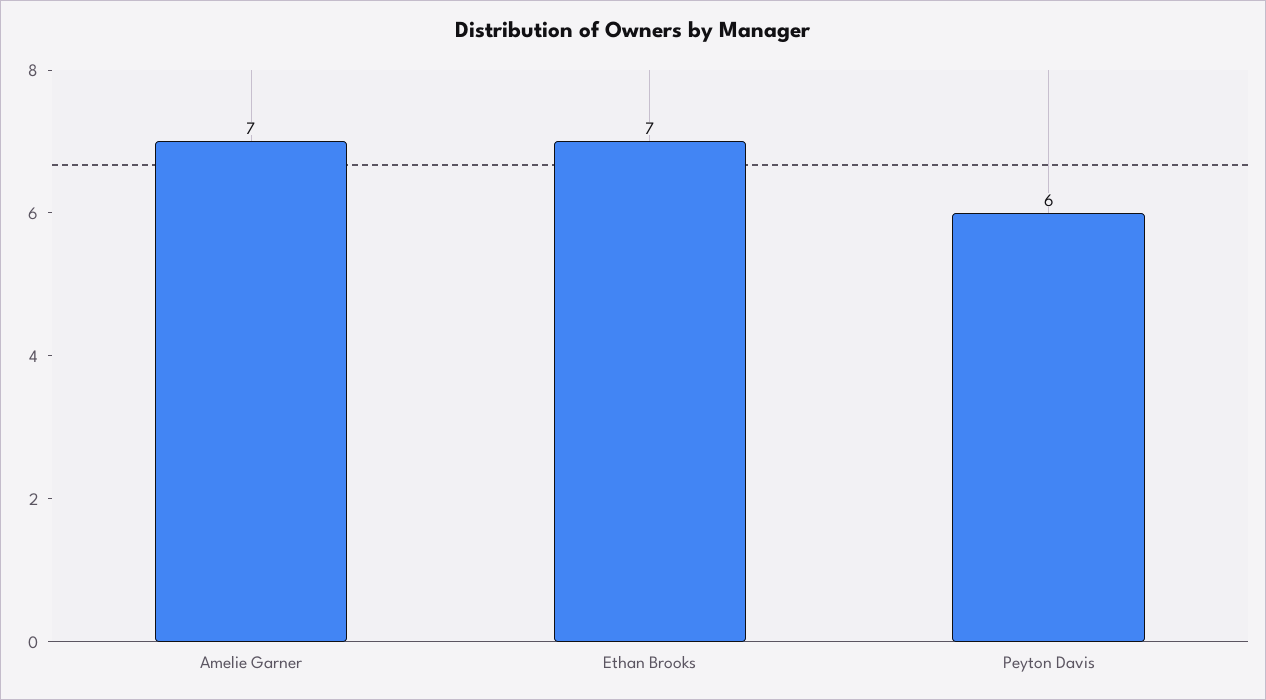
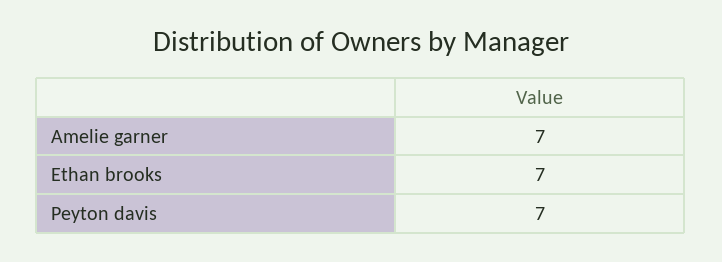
  {
    "Amelie Garner": 7,
    "Ethan Brooks": 7,
-   "Peyton Davis": 6
+   "Peyton Davis": 7
  }

